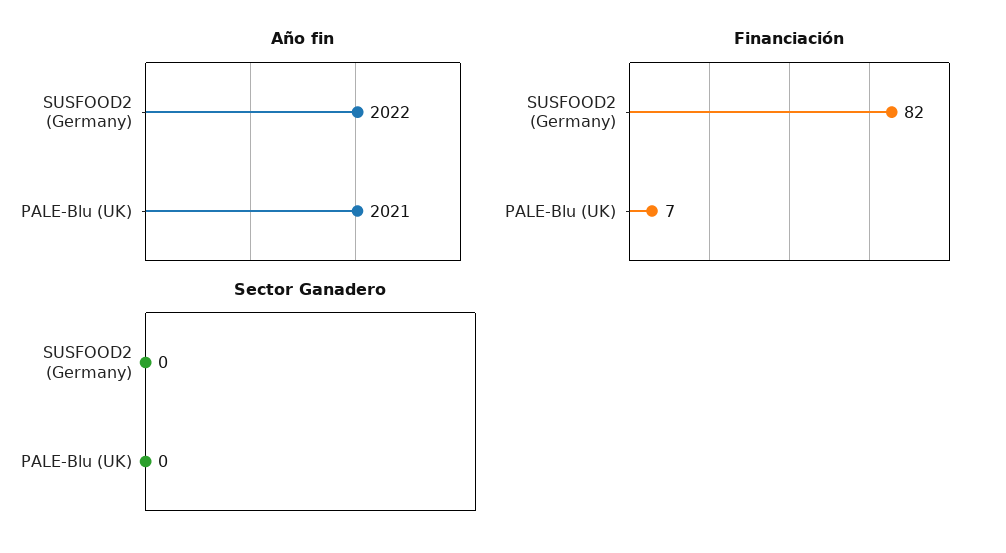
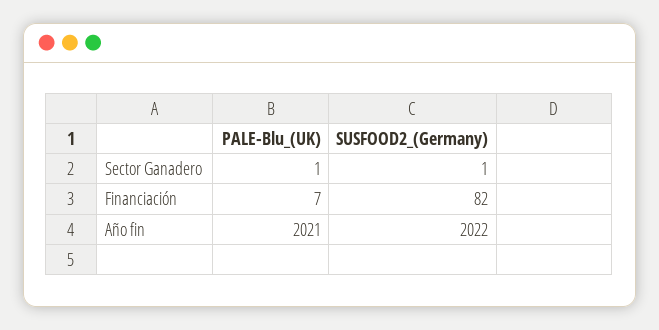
  {
    "Año fin": {
      "SUSFOOD2 (Germany)": 2022,
      "PALE-Blu (UK)": 2021
    },
    "Financiación": {
      "SUSFOOD2 (Germany)": 82,
      "PALE-Blu (UK)": 7
    },
    "Sector Ganadero": {
-     "SUSFOOD2 (Germany)": 0,
+     "SUSFOOD2 (Germany)": 1,
-     "PALE-Blu (UK)": 0
+     "PALE-Blu (UK)": 1
    }
  }

